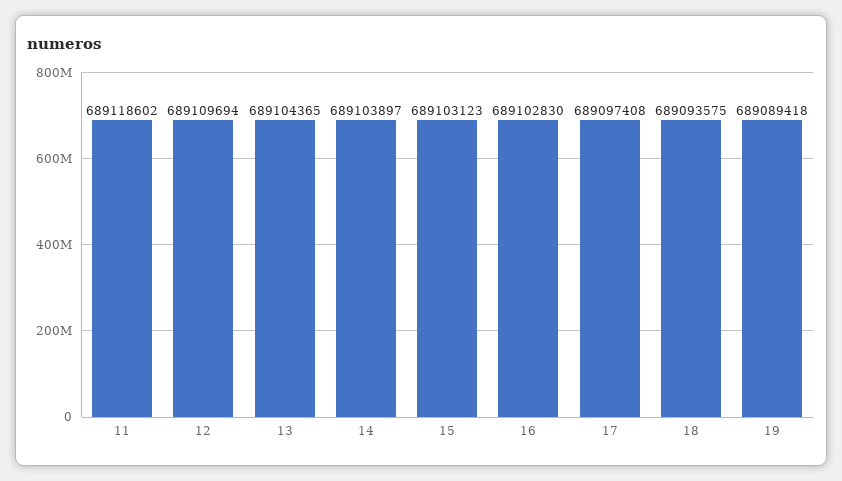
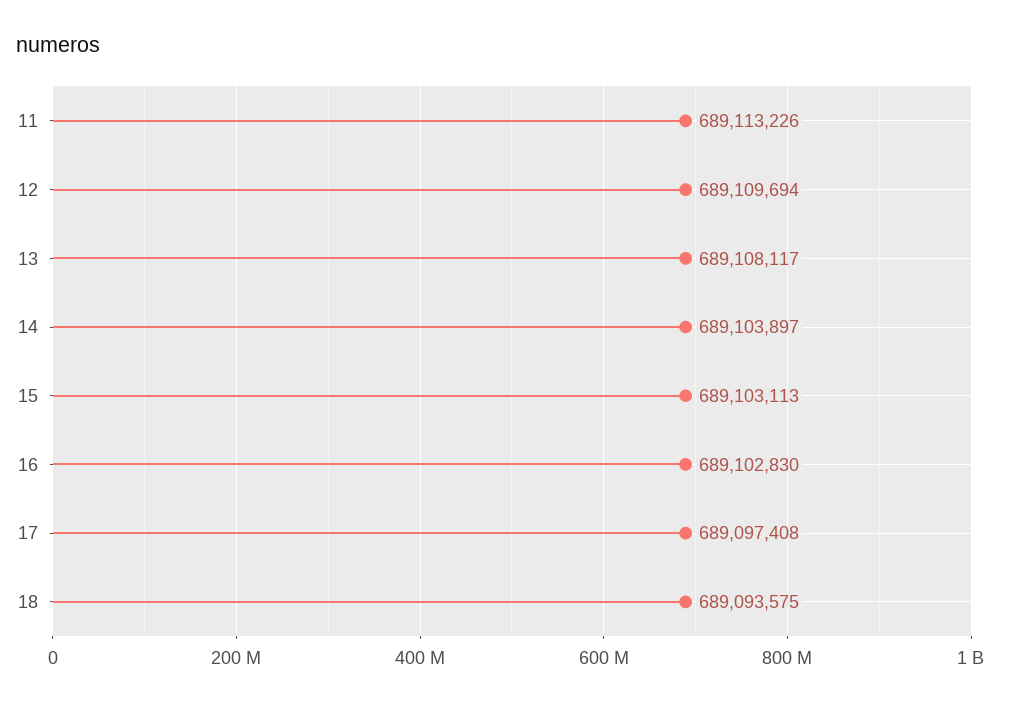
  {
-   "11": 689118602,
+   "11": 689113226,
    "12": 689109694,
-   "13": 689104365,
+   "13": 689108117,
    "14": 689103897,
-   "15": 689103123,
+   "15": 689103113,
    "16": 689102830,
    "17": 689097408,
-   "18": 689093575,
+   "18": 689093575
-   "19": 689089418
  }

